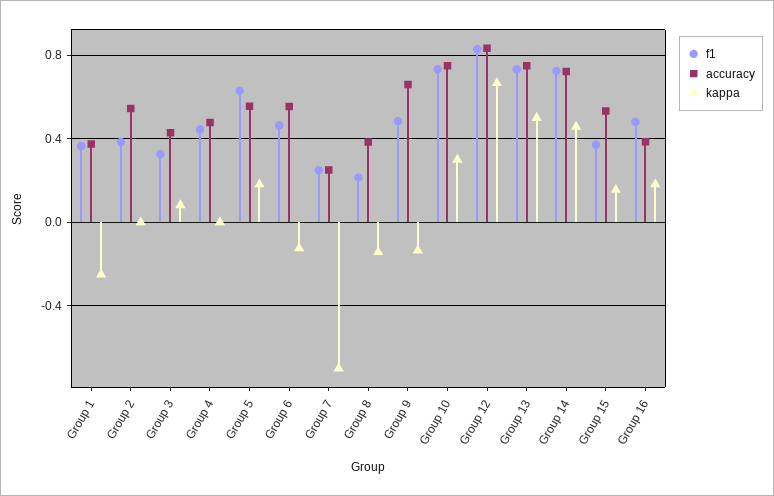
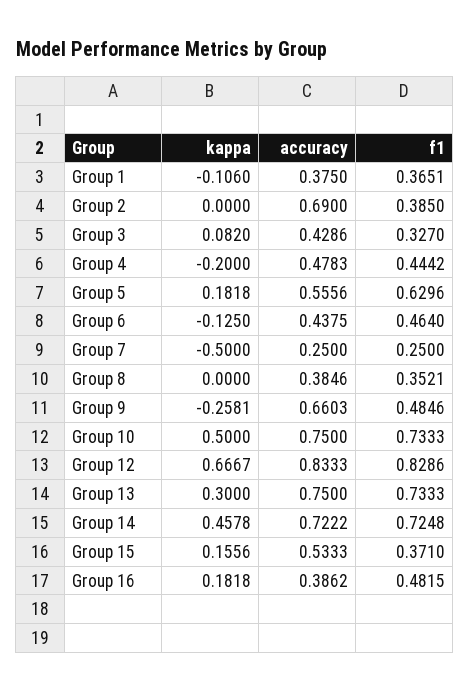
  {
    "f1": {
      "Group 1": 0.3651,
      "Group 2": 0.385,
      "Group 3": 0.327,
      "Group 4": 0.4442,
      "Group 5": 0.6296,
      "Group 6": 0.464,
      "Group 7": 0.25,
-     "Group 8": 0.2,
+     "Group 8": 0.3521,
      "Group 9": 0.4846,
      "Group 10": 0.7333,
      "Group 12": 0.8286,
      "Group 13": 0.7333,
      "Group 14": 0.7248,
      "Group 15": 0.371,
      "Group 16": 0.4815
    },
    "accuracy": {
      "Group 1": 0.375,
-     "Group 2": 0.55,
+     "Group 2": 0.69,
      "Group 3": 0.4286,
      "Group 4": 0.4783,
      "Group 5": 0.5556,
-     "Group 6": 0.55,
+     "Group 6": 0.4375,
      "Group 7": 0.25,
      "Group 8": 0.3846,
      "Group 9": 0.6603,
      "Group 10": 0.75,
      "Group 12": 0.8333,
      "Group 13": 0.75,
      "Group 14": 0.7222,
      "Group 15": 0.5333,
      "Group 16": 0.3862
    },
    "kappa": {
-     "Group 1": -0.25,
+     "Group 1": -0.106,
      "Group 2": 0,
      "Group 3": 0.082,
-     "Group 4": 0,
+     "Group 4": -0.2,
      "Group 5": 0.1818,
      "Group 6": -0.125,
-     "Group 7": -0.7,
+     "Group 7": -0.5,
-     "Group 8": -0.15,
+     "Group 8": 0,
-     "Group 9": -0.15,
+     "Group 9": -0.2581,
-     "Group 10": 0.3,
+     "Group 10": 0.5,
      "Group 12": 0.6667,
-     "Group 13": 0.5,
+     "Group 13": 0.3,
      "Group 14": 0.4578,
      "Group 15": 0.1556,
      "Group 16": 0.1818
    }
  }

